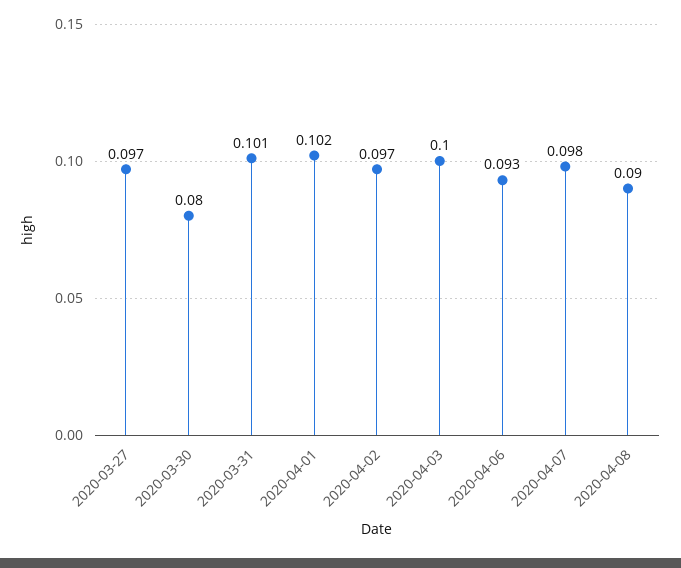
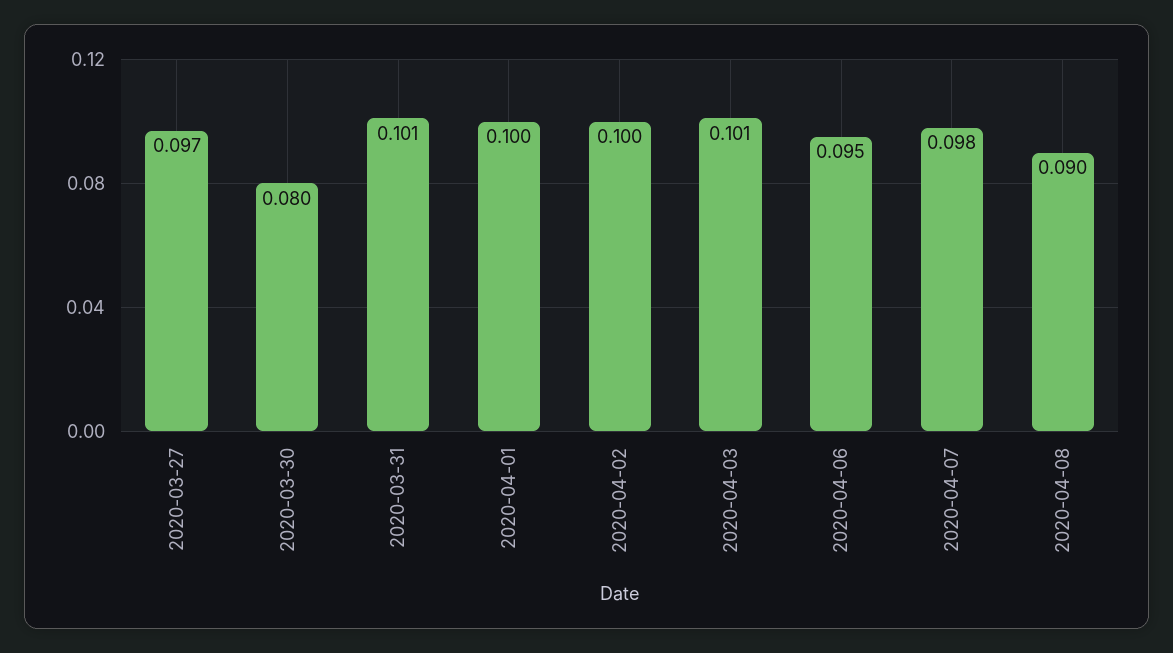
  {
    "2020-03-27": 0.097,
    "2020-03-30": 0.08,
    "2020-03-31": 0.101,
-   "2020-04-01": 0.102,
+   "2020-04-01": 0.1,
-   "2020-04-02": 0.097,
+   "2020-04-02": 0.1,
-   "2020-04-03": 0.1,
+   "2020-04-03": 0.101,
-   "2020-04-06": 0.093,
+   "2020-04-06": 0.095,
    "2020-04-07": 0.098,
    "2020-04-08": 0.09
  }

